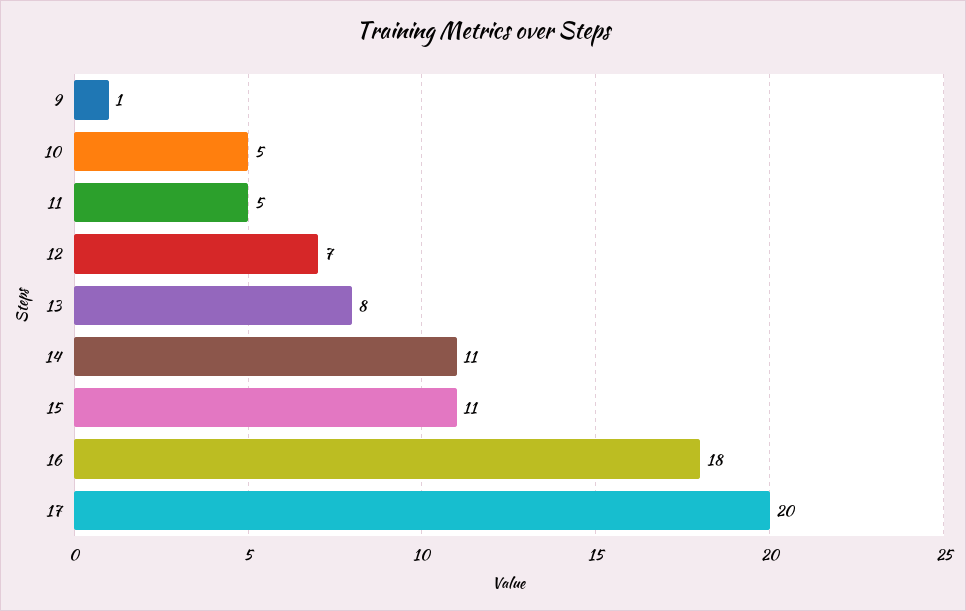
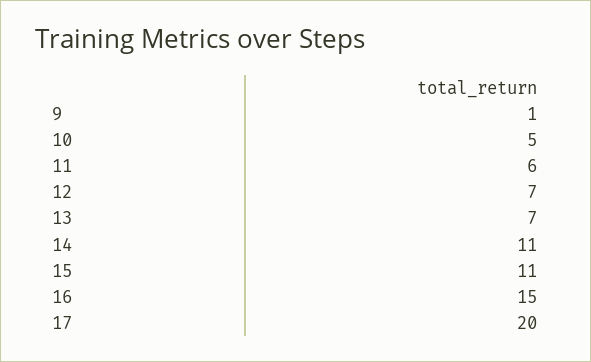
  {
    "9": 1,
    "10": 5,
-   "11": 5,
+   "11": 6,
    "12": 7,
-   "13": 8,
+   "13": 7,
    "14": 11,
    "15": 11,
-   "16": 18,
+   "16": 15,
    "17": 20
  }

